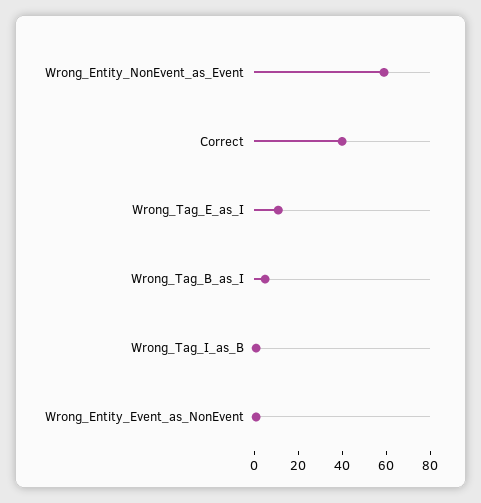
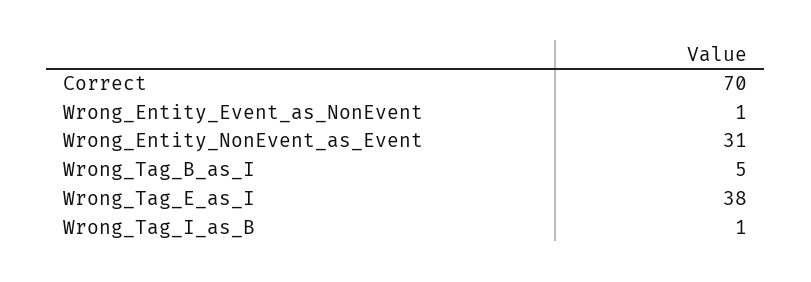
  {
-   "Wrong_Entity_NonEvent_as_Event": 60,
+   "Wrong_Entity_NonEvent_as_Event": 31,
-   "Correct": 40,
+   "Correct": 70,
-   "Wrong_Tag_E_as_I": 10,
+   "Wrong_Tag_E_as_I": 38,
    "Wrong_Tag_B_as_I": 5,
    "Wrong_Tag_I_as_B": 1,
    "Wrong_Entity_Event_as_NonEvent": 1
  }

